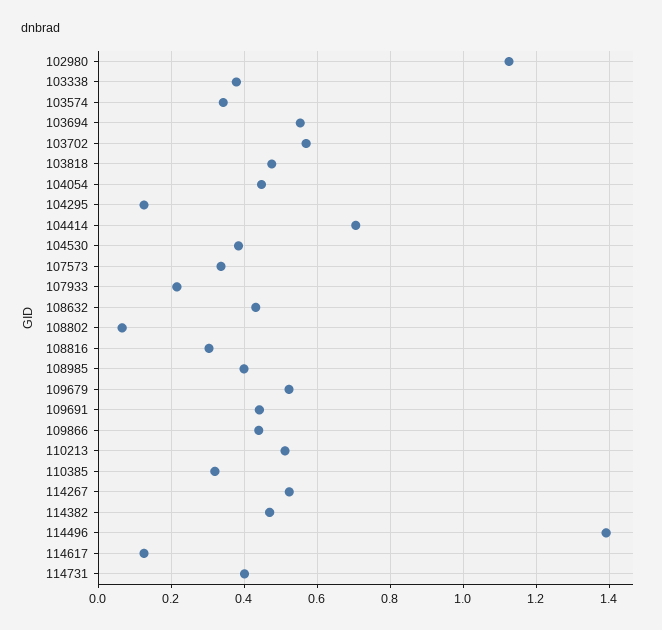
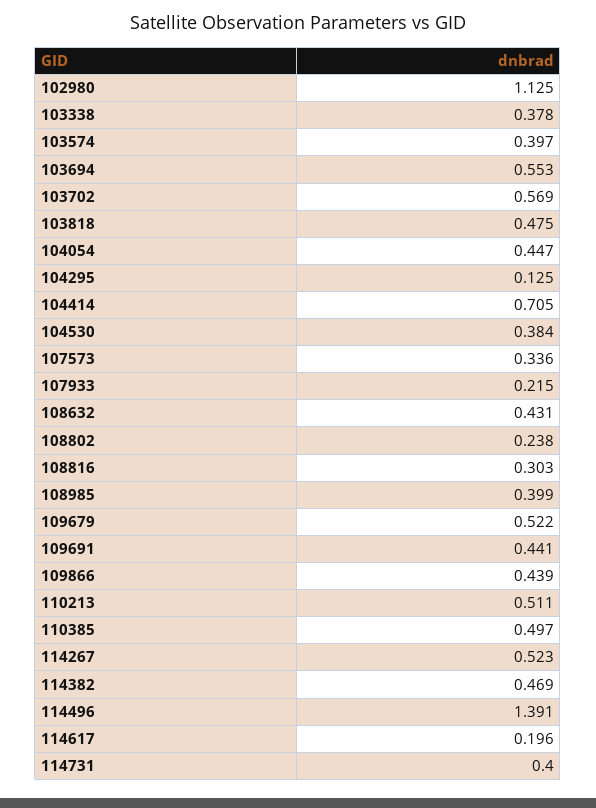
  {
    "102980": 1.125,
    "103338": 0.378,
-   "103574": 0.34,
+   "103574": 0.397,
    "103694": 0.553,
    "103702": 0.569,
    "103818": 0.475,
    "104054": 0.447,
    "104295": 0.125,
    "104414": 0.705,
    "104530": 0.384,
    "107573": 0.336,
    "107933": 0.215,
    "108632": 0.431,
-   "108802": 0.06,
+   "108802": 0.238,
    "108816": 0.303,
    "108985": 0.399,
    "109679": 0.522,
    "109691": 0.441,
    "109866": 0.439,
    "110213": 0.511,
-   "110385": 0.32,
+   "110385": 0.497,
    "114267": 0.523,
    "114382": 0.469,
    "114496": 1.391,
-   "114617": 0.12,
+   "114617": 0.196,
    "114731": 0.4
  }

